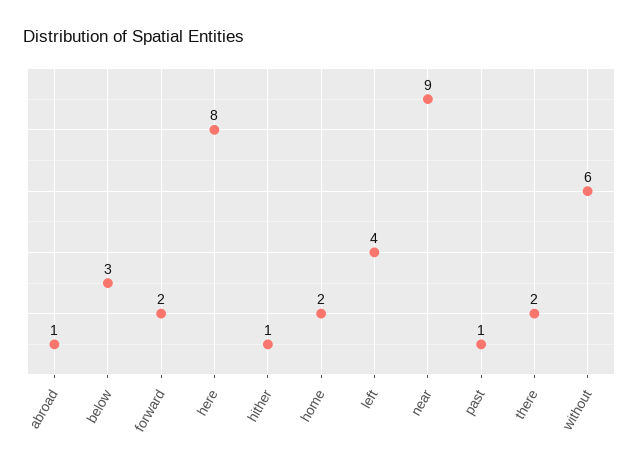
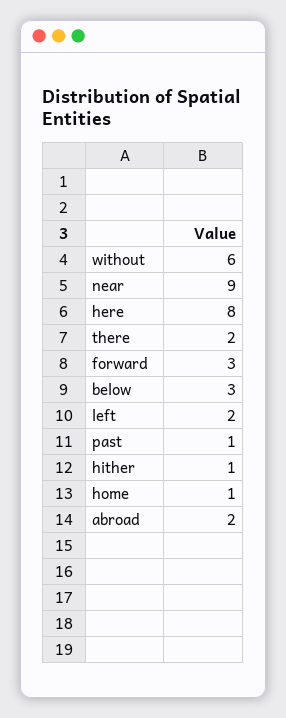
  {
-   "abroad": 1,
+   "abroad": 2,
    "below": 3,
-   "forward": 2,
+   "forward": 3,
    "here": 8,
    "hither": 1,
-   "home": 2,
+   "home": 1,
-   "left": 4,
+   "left": 2,
    "near": 9,
    "past": 1,
    "there": 2,
    "without": 6
  }

